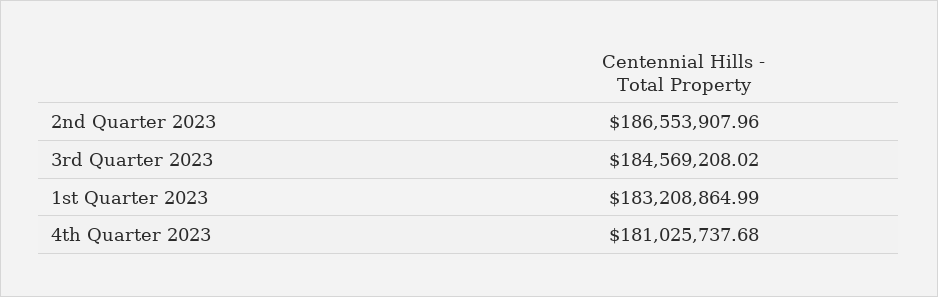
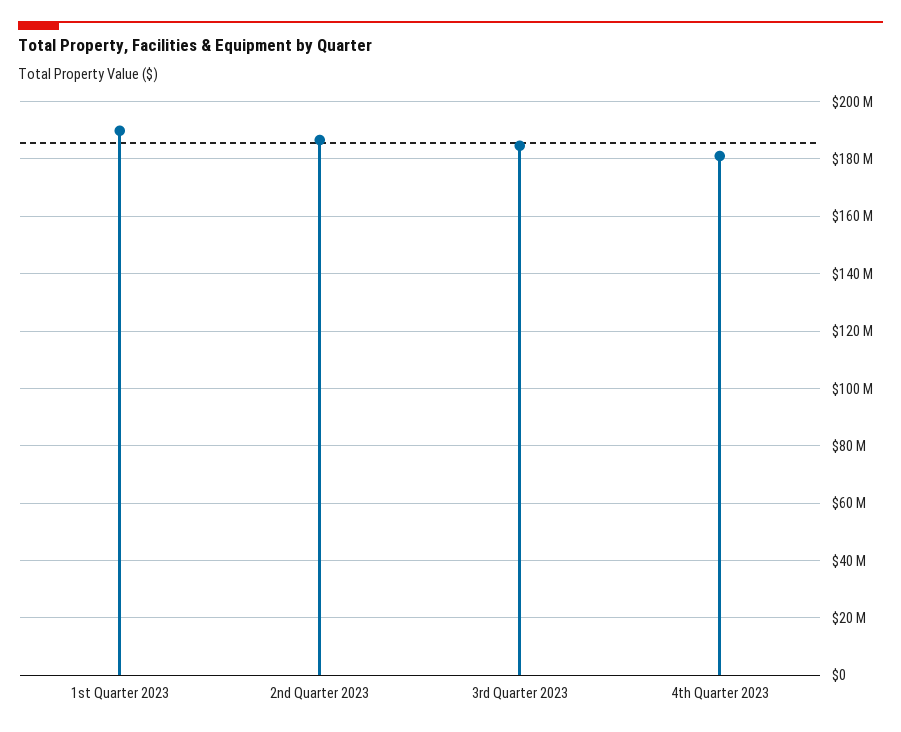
  {
    "2nd Quarter 2023": 186553907.96,
    "3rd Quarter 2023": 184569208.02,
-   "1st Quarter 2023": 183208864.99,
+   "1st Quarter 2023": 190000000,
    "4th Quarter 2023": 181025737.68
  }

